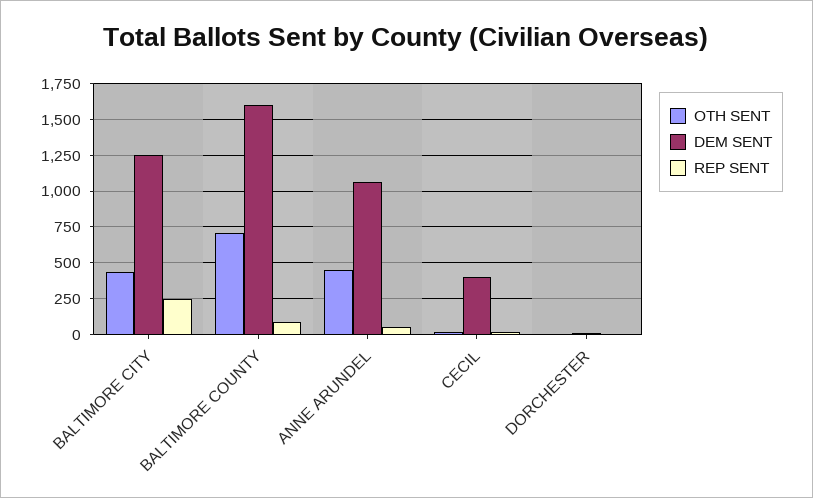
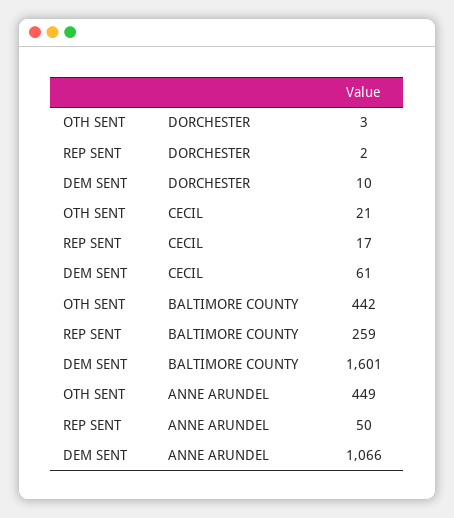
  {
    "OTH SENT": {
-     "BALTIMORE CITY": 450,
-     "BALTIMORE COUNTY": 700,
+     "BALTIMORE COUNTY": 442,
      "ANNE ARUNDEL": 449,
      "CECIL": 21,
      "DORCHESTER": 3
    },
    "DEM SENT": {
-     "BALTIMORE CITY": 1250,
      "BALTIMORE COUNTY": 1601,
      "ANNE ARUNDEL": 1066,
-     "CECIL": 400,
+     "CECIL": 61,
      "DORCHESTER": 10
    },
    "REP SENT": {
-     "BALTIMORE CITY": 250,
-     "BALTIMORE COUNTY": 100,
+     "BALTIMORE COUNTY": 259,
      "ANNE ARUNDEL": 50,
      "CECIL": 17,
      "DORCHESTER": 2
    }
  }

